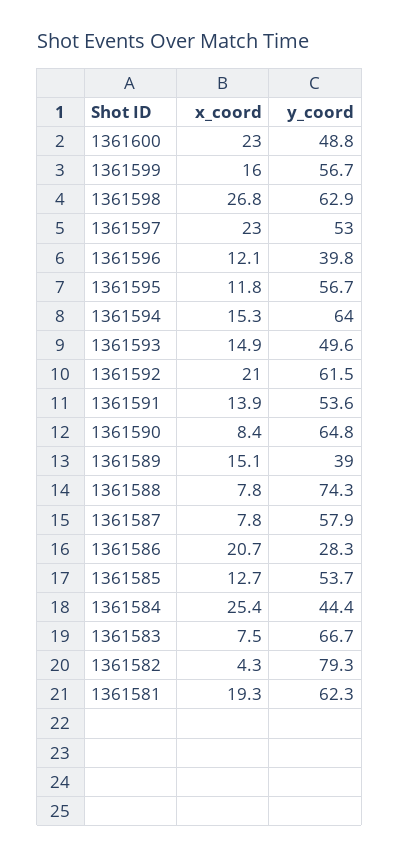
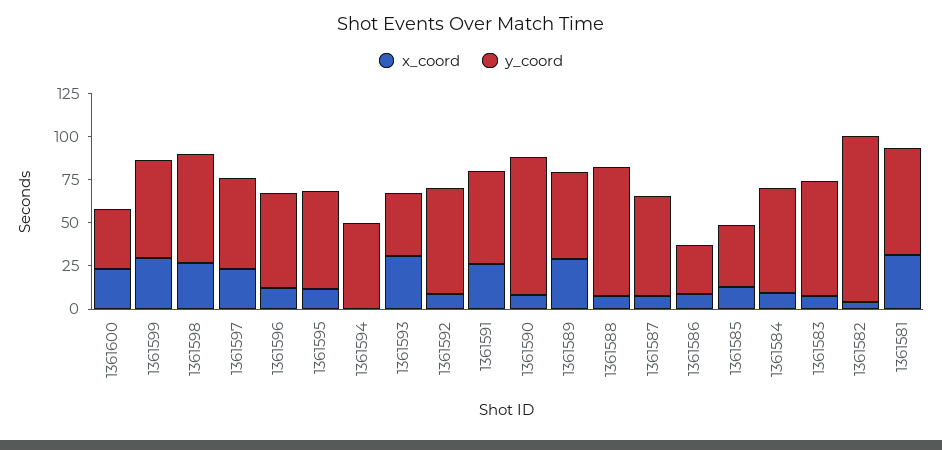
  {
    "x_coord": {
      "1361600": 23,
-     "1361599": 16,
+     "1361599": 30,
      "1361598": 26.8,
      "1361597": 23,
      "1361596": 12.1,
      "1361595": 11.8,
-     "1361594": 15.3,
+     "1361594": 0,
-     "1361593": 14.9,
+     "1361593": 30,
-     "1361592": 21,
+     "1361592": 10,
-     "1361591": 13.9,
+     "1361591": 25,
      "1361590": 8.4,
-     "1361589": 15.1,
+     "1361589": 30,
      "1361588": 7.8,
      "1361587": 7.8,
-     "1361586": 20.7,
+     "1361586": 10,
      "1361585": 12.7,
-     "1361584": 25.4,
+     "1361584": 10,
      "1361583": 7.5,
      "1361582": 4.3,
-     "1361581": 19.3
+     "1361581": 30
    },
    "y_coord": {
-     "1361600": 48.8,
+     "1361600": 35,
      "1361599": 56.7,
      "1361598": 62.9,
      "1361597": 53,
-     "1361596": 39.8,
+     "1361596": 55,
      "1361595": 56.7,
-     "1361594": 64,
+     "1361594": 50,
-     "1361593": 49.6,
+     "1361593": 35,
      "1361592": 61.5,
      "1361591": 53.6,
-     "1361590": 64.8,
+     "1361590": 80,
-     "1361589": 39,
+     "1361589": 50,
      "1361588": 74.3,
      "1361587": 57.9,
      "1361586": 28.3,
-     "1361585": 53.7,
+     "1361585": 35,
-     "1361584": 44.4,
+     "1361584": 60,
      "1361583": 66.7,
-     "1361582": 79.3,
+     "1361582": 95,
      "1361581": 62.3
    }
  }

